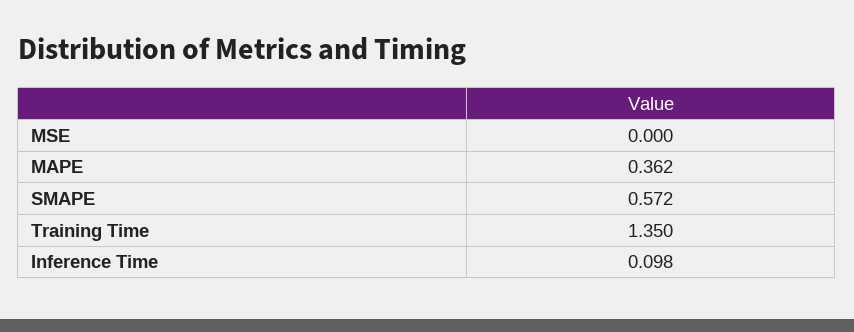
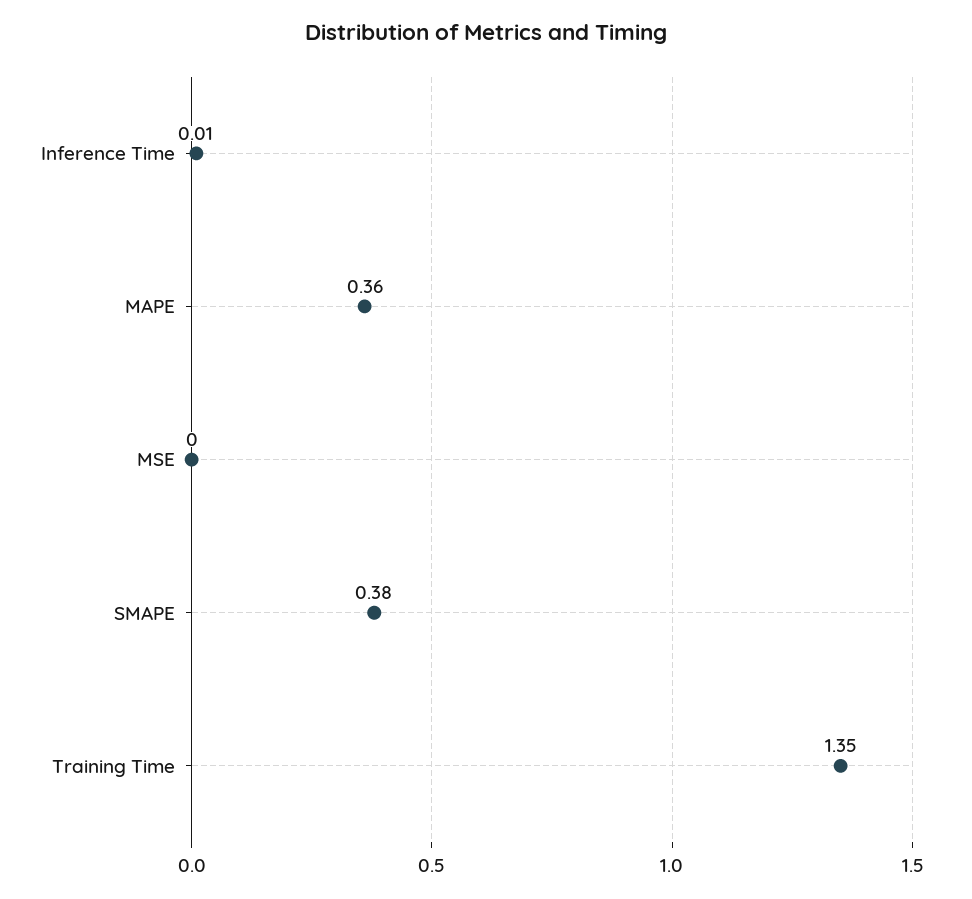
  {
    "MSE": 0,
    "MAPE": 0.362,
-   "SMAPE": 0.572,
+   "SMAPE": 0.38,
    "Training Time": 1.35,
-   "Inference Time": 0.098
+   "Inference Time": 0.01
  }

